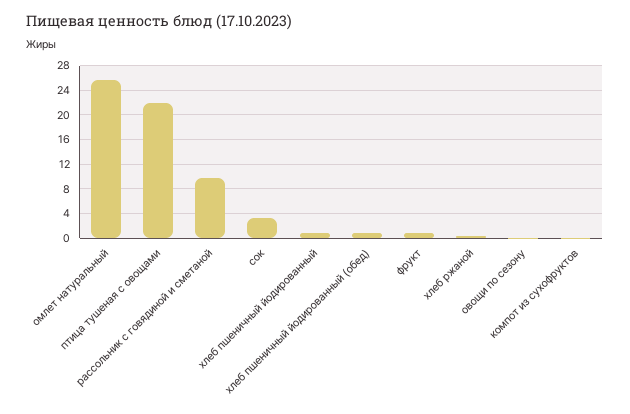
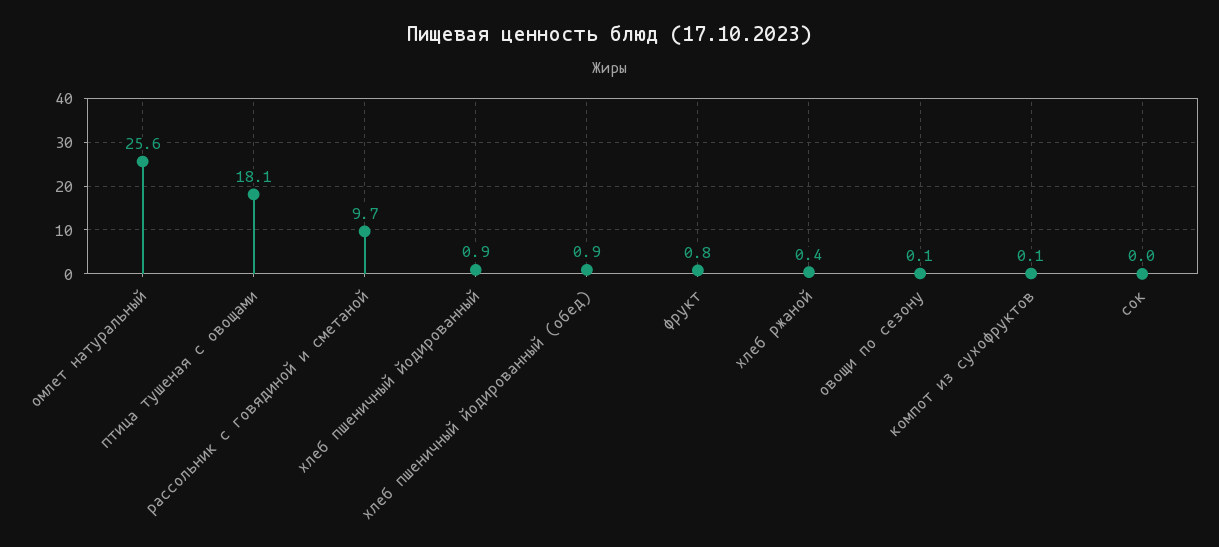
  {
    "омлет натуральный": 25.6,
-   "птица тушеная с овощами": 22,
+   "птица тушеная с овощами": 18.1,
    "рассольник с говядиной и сметаной": 9.7,
-   "сок": 3,
+   "сок": 0,
    "хлеб пшеничный йодированный": 0.9,
    "хлеб пшеничный йодированный (обед)": 0.9,
    "фрукт": 0.8,
    "хлеб ржаной": 0.4,
    "овощи по сезону": 0.1,
    "компот из сухофруктов": 0.1
  }

